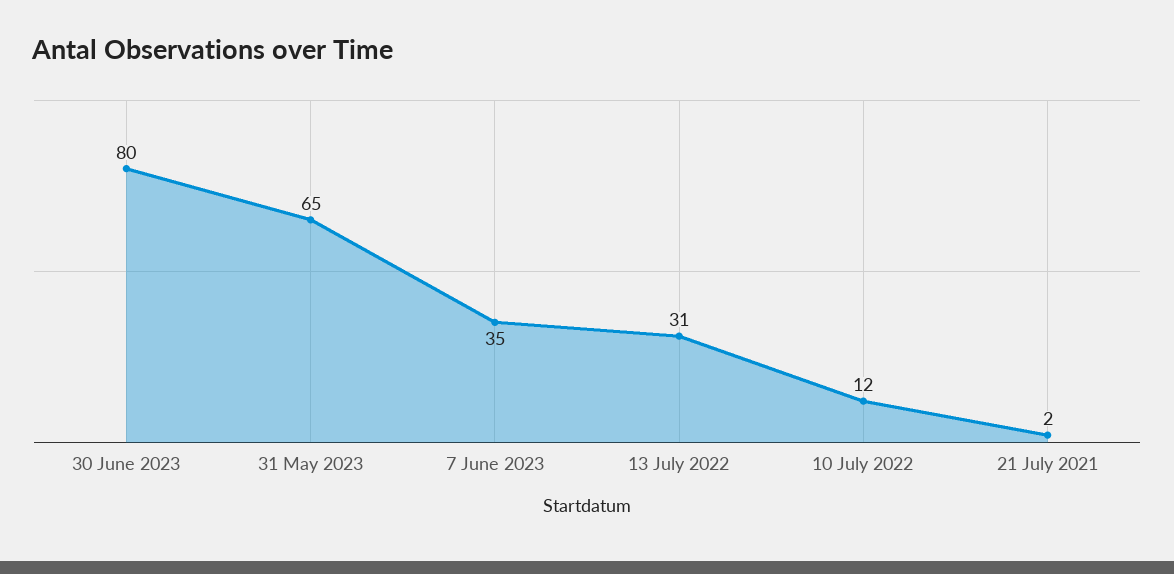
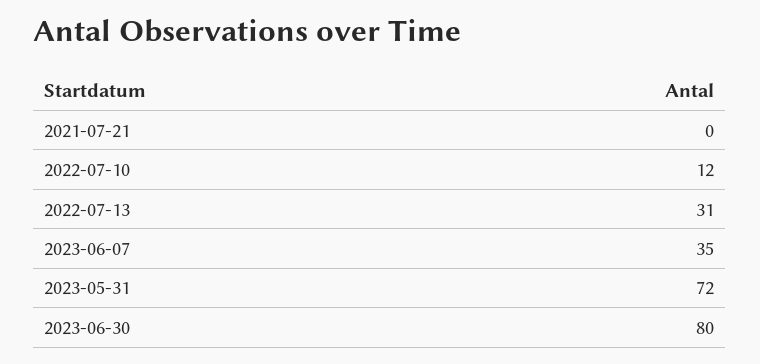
  {
    "30 June 2023": 80,
-   "31 May 2023": 65,
+   "31 May 2023": 72,
    "7 June 2023": 35,
    "13 July 2022": 31,
    "10 July 2022": 12,
-   "21 July 2021": 2
+   "21 July 2021": 0
  }

